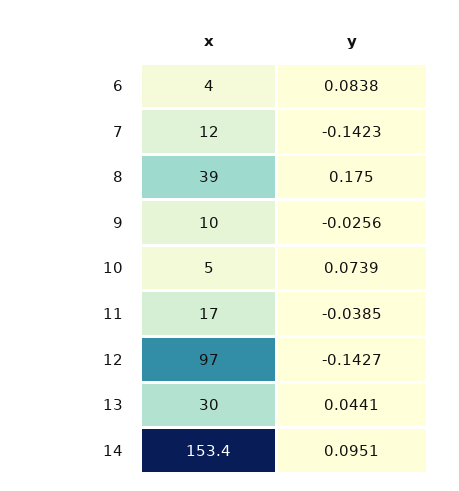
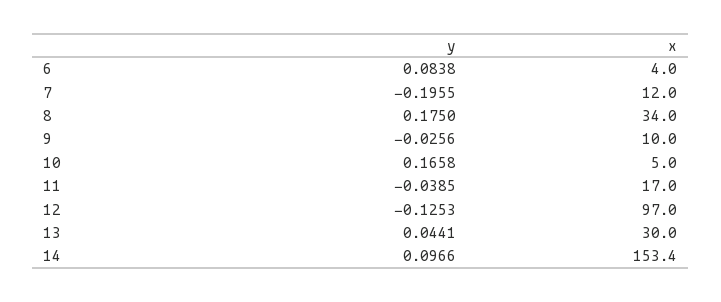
  {
    "x": {
      "6": 4,
      "7": 12,
-     "8": 39,
+     "8": 34,
      "9": 10,
      "10": 5,
      "11": 17,
      "12": 97,
      "13": 30,
      "14": 153.4
    },
    "y": {
      "6": 0.0838,
-     "7": -0.1423,
+     "7": -0.1955,
      "8": 0.175,
      "9": -0.0256,
-     "10": 0.0739,
+     "10": 0.1658,
      "11": -0.0385,
-     "12": -0.1427,
+     "12": -0.1253,
      "13": 0.0441,
-     "14": 0.0951
+     "14": 0.0966
    }
  }

